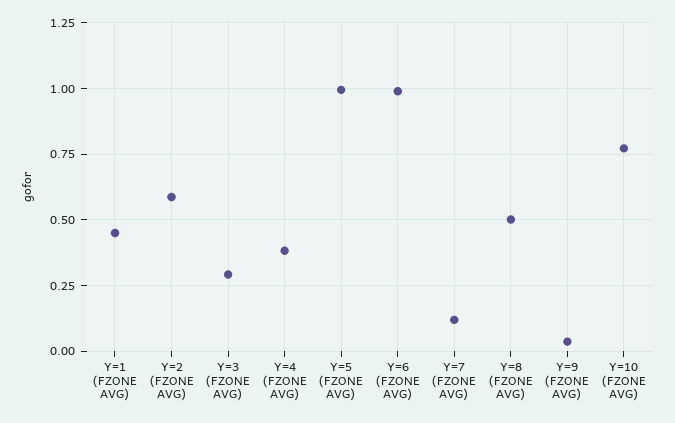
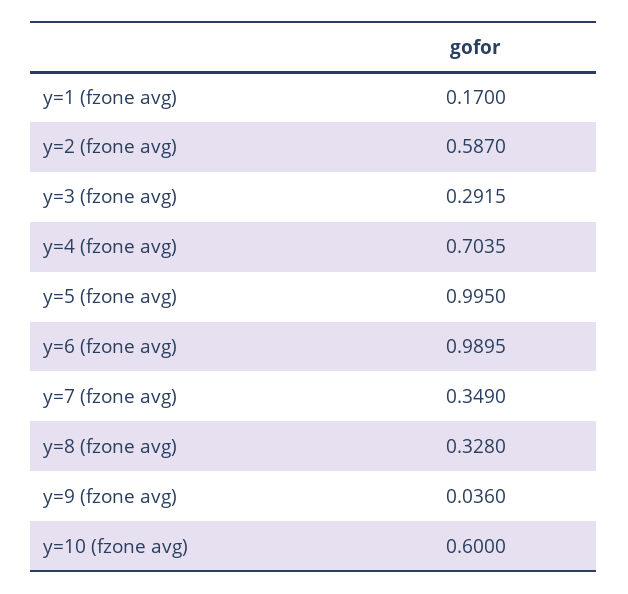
  {
-   "Y=1 (FZONE AVG)": 0.45,
+   "Y=1 (FZONE AVG)": 0.17,
    "Y=2 (FZONE AVG)": 0.587,
    "Y=3 (FZONE AVG)": 0.2915,
-   "Y=4 (FZONE AVG)": 0.375,
+   "Y=4 (FZONE AVG)": 0.7035,
    "Y=5 (FZONE AVG)": 0.995,
    "Y=6 (FZONE AVG)": 0.9895,
-   "Y=7 (FZONE AVG)": 0.125,
+   "Y=7 (FZONE AVG)": 0.349,
-   "Y=8 (FZONE AVG)": 0.5,
+   "Y=8 (FZONE AVG)": 0.328,
    "Y=9 (FZONE AVG)": 0.036,
-   "Y=10 (FZONE AVG)": 0.775
+   "Y=10 (FZONE AVG)": 0.6
  }

